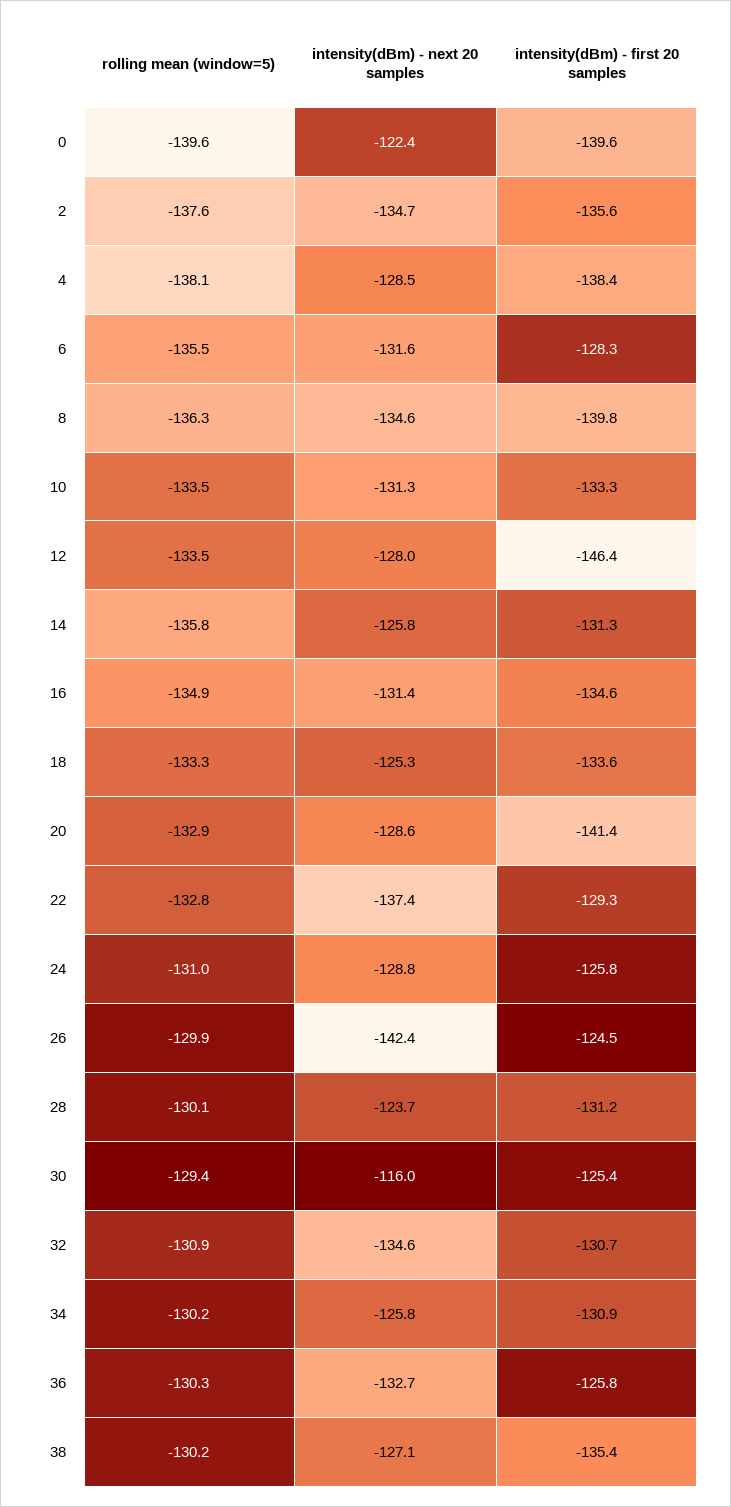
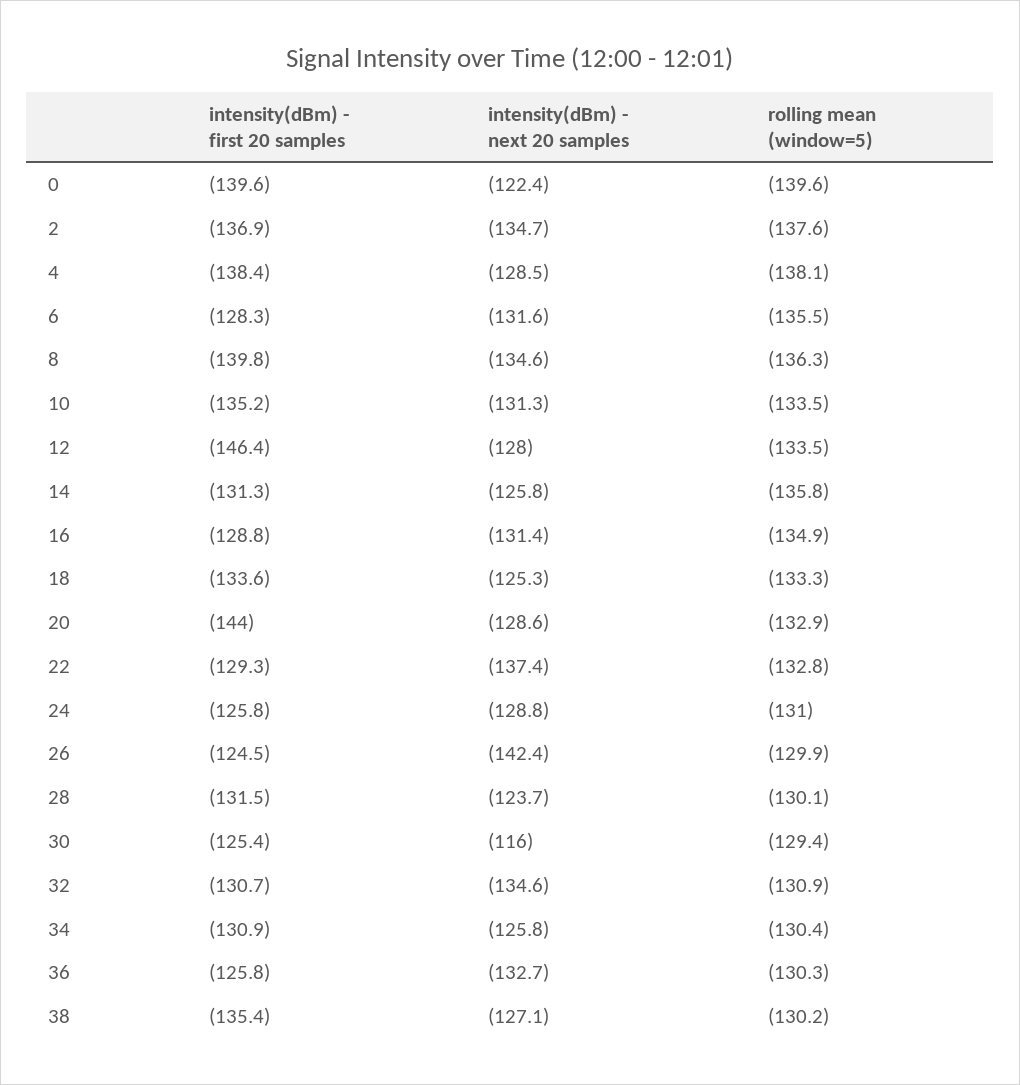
  {
    "rolling mean (window=5)": {
      "0": -139.6,
      "2": -137.6,
      "4": -138.1,
      "6": -135.5,
      "8": -136.3,
      "10": -133.5,
      "12": -133.5,
      "14": -135.8,
      "16": -134.9,
      "18": -133.3,
      "20": -132.9,
      "22": -132.8,
      "24": -131,
      "26": -129.9,
      "28": -130.1,
      "30": -129.4,
      "32": -130.9,
-     "34": -130.2,
+     "34": -130.4,
      "36": -130.3,
      "38": -130.2
    },
    "intensity(dBm) - next 20 samples": {
      "0": -122.4,
      "2": -134.7,
      "4": -128.5,
      "6": -131.6,
      "8": -134.6,
      "10": -131.3,
      "12": -128,
      "14": -125.8,
      "16": -131.4,
      "18": -125.3,
      "20": -128.6,
      "22": -137.4,
      "24": -128.8,
      "26": -142.4,
      "28": -123.7,
      "30": -116,
      "32": -134.6,
      "34": -125.8,
      "36": -132.7,
      "38": -127.1
    },
    "intensity(dBm) - first 20 samples": {
      "0": -139.6,
-     "2": -135.6,
+     "2": -136.9,
      "4": -138.4,
      "6": -128.3,
      "8": -139.8,
-     "10": -133.3,
+     "10": -135.2,
      "12": -146.4,
      "14": -131.3,
-     "16": -134.6,
+     "16": -128.8,
      "18": -133.6,
-     "20": -141.4,
+     "20": -144,
      "22": -129.3,
      "24": -125.8,
      "26": -124.5,
-     "28": -131.2,
+     "28": -131.5,
      "30": -125.4,
      "32": -130.7,
      "34": -130.9,
      "36": -125.8,
      "38": -135.4
    }
  }

